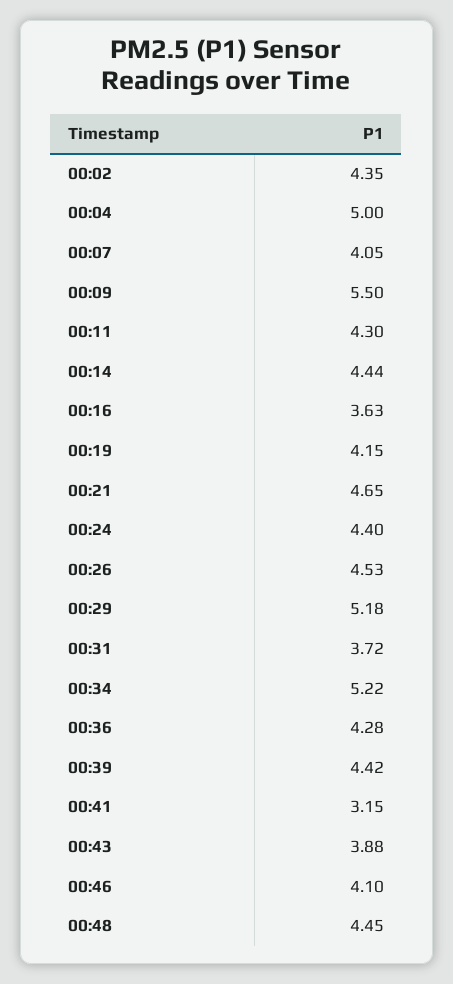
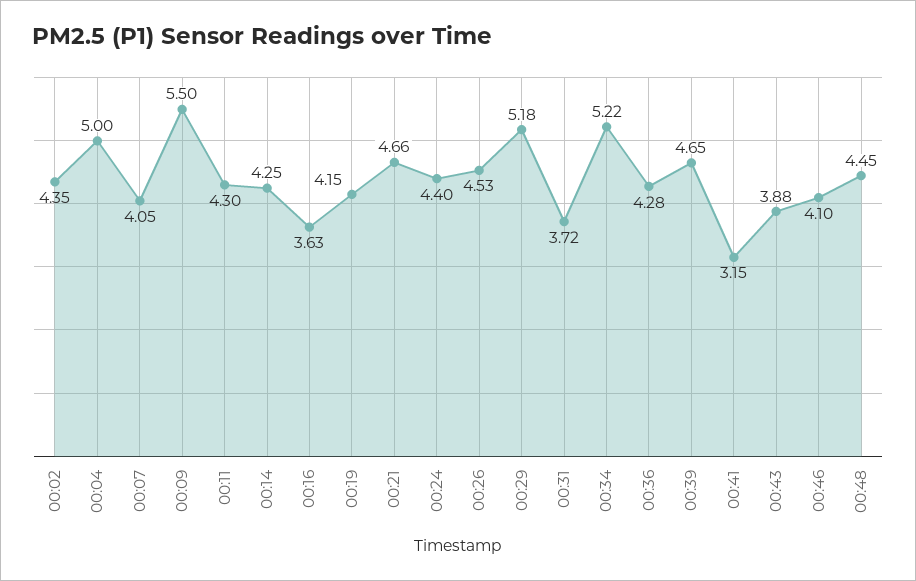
  {
    "00:02": 4.35,
    "00:04": 5,
    "00:07": 4.05,
    "00:09": 5.5,
    "00:11": 4.3,
-   "00:14": 4.44,
+   "00:14": 4.25,
    "00:16": 3.63,
    "00:19": 4.15,
-   "00:21": 4.65,
+   "00:21": 4.66,
    "00:24": 4.4,
    "00:26": 4.53,
    "00:29": 5.18,
    "00:31": 3.72,
    "00:34": 5.22,
    "00:36": 4.28,
-   "00:39": 4.42,
+   "00:39": 4.65,
    "00:41": 3.15,
    "00:43": 3.88,
    "00:46": 4.1,
    "00:48": 4.45
  }

